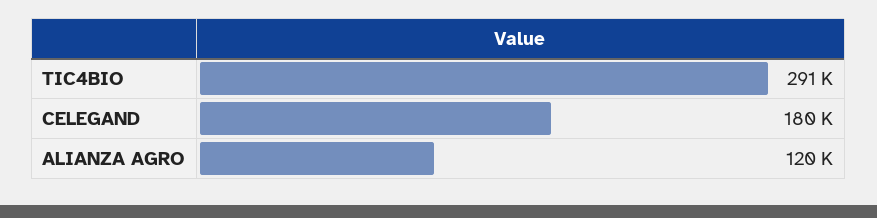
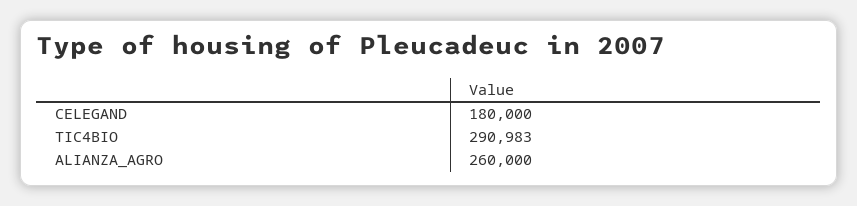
  {
    "TIC4BIO": 290983,
    "CELEGAND": 180000,
-   "ALIANZA AGRO": 120000
+   "ALIANZA AGRO": 260000
  }

